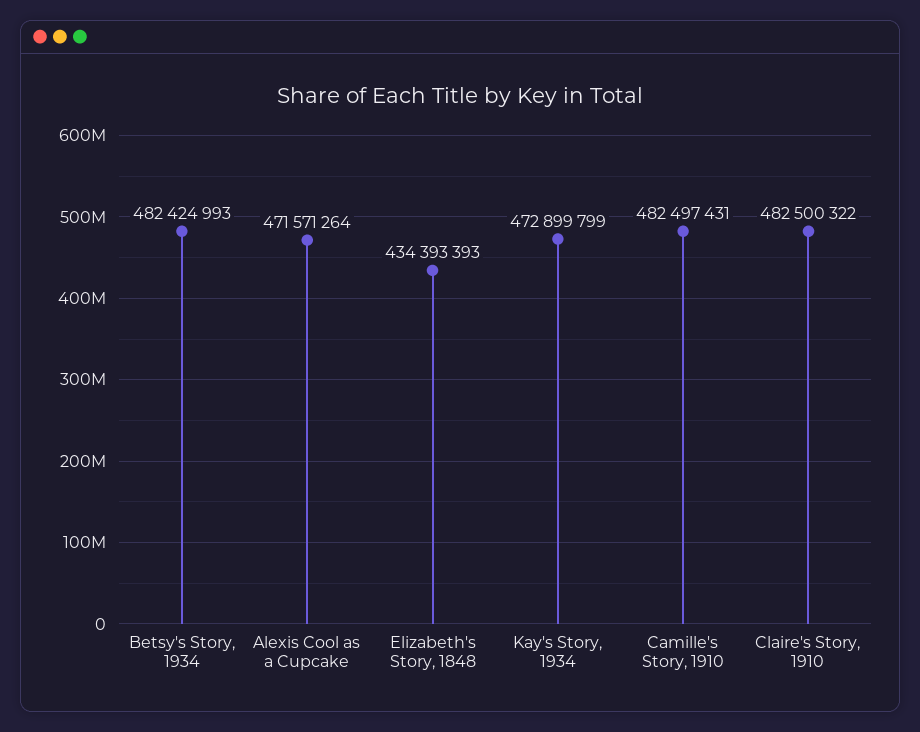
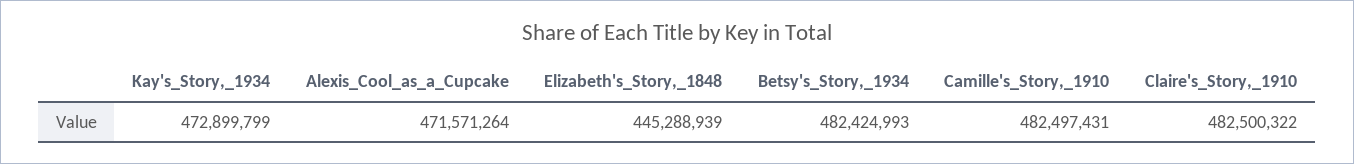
  {
    "Betsy's Story, 1934": 482424993,
    "Alexis Cool as a Cupcake": 471571264,
-   "Elizabeth's Story, 1848": 434393393,
+   "Elizabeth's Story, 1848": 445288939,
    "Kay's Story, 1934": 472899799,
    "Camille's Story, 1910": 482497431,
    "Claire's Story, 1910": 482500322
  }

